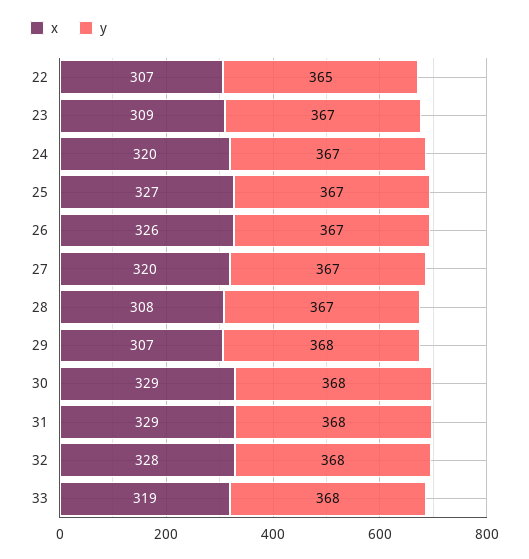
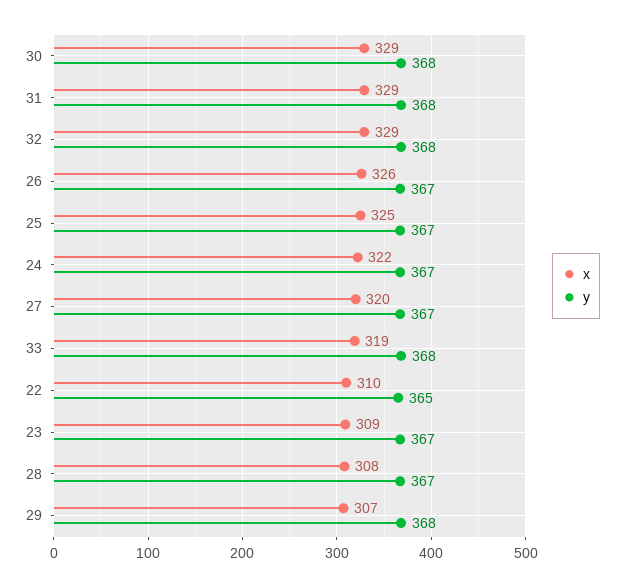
  {
    "x": {
-     "22": 307,
+     "22": 310,
      "23": 309,
-     "24": 320,
+     "24": 322,
-     "25": 327,
+     "25": 325,
      "26": 326,
      "27": 320,
      "28": 308,
      "29": 307,
      "30": 329,
      "31": 329,
-     "32": 328,
+     "32": 329,
      "33": 319
    },
    "y": {
      "22": 365,
      "23": 367,
      "24": 367,
      "25": 367,
      "26": 367,
      "27": 367,
      "28": 367,
      "29": 368,
      "30": 368,
      "31": 368,
      "32": 368,
      "33": 368
    }
  }

